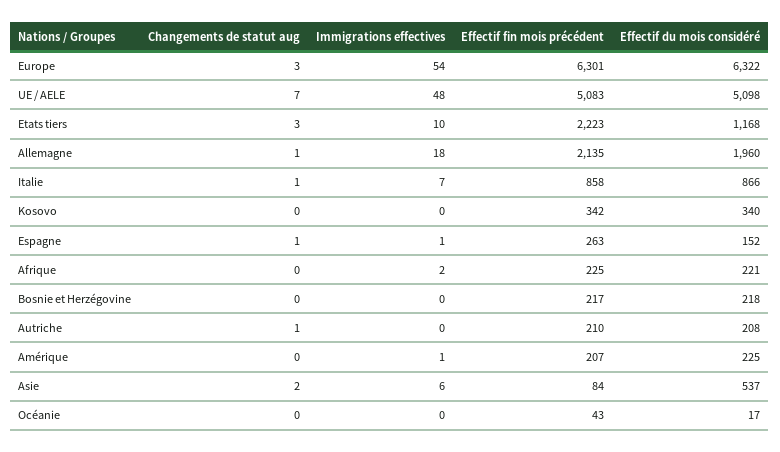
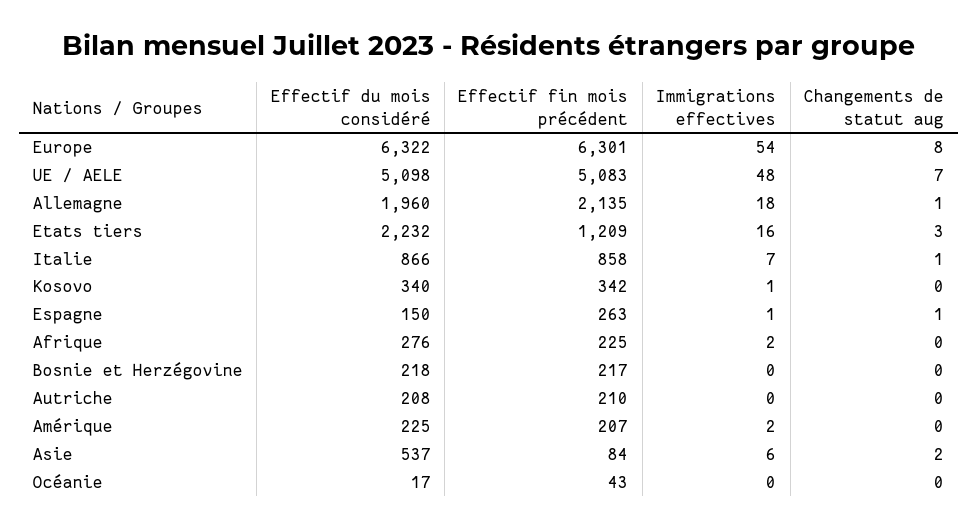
  {
    "Changements de statut aug": {
-     "Europe": 3,
+     "Europe": 8,
      "UE / AELE": 7,
      "Etats tiers": 3,
      "Allemagne": 1,
      "Italie": 1,
      "Kosovo": 0,
      "Espagne": 1,
      "Afrique": 0,
      "Bosnie et Herzégovine": 0,
-     "Autriche": 1,
+     "Autriche": 0,
      "Amérique": 0,
      "Asie": 2,
      "Océanie": 0
    },
    "Immigrations effectives": {
      "Europe": 54,
      "UE / AELE": 48,
-     "Etats tiers": 10,
+     "Etats tiers": 16,
      "Allemagne": 18,
      "Italie": 7,
-     "Kosovo": 0,
+     "Kosovo": 1,
      "Espagne": 1,
      "Afrique": 2,
      "Bosnie et Herzégovine": 0,
      "Autriche": 0,
-     "Amérique": 1,
+     "Amérique": 2,
      "Asie": 6,
      "Océanie": 0
    },
    "Effectif fin mois précédent": {
      "Europe": 6301,
      "UE / AELE": 5083,
-     "Etats tiers": 2223,
+     "Etats tiers": 1209,
      "Allemagne": 2135,
      "Italie": 858,
      "Kosovo": 342,
      "Espagne": 263,
      "Afrique": 225,
      "Bosnie et Herzégovine": 217,
      "Autriche": 210,
      "Amérique": 207,
      "Asie": 84,
      "Océanie": 43
    },
    "Effectif du mois considéré": {
      "Europe": 6322,
      "UE / AELE": 5098,
-     "Etats tiers": 1168,
+     "Etats tiers": 2232,
      "Allemagne": 1960,
      "Italie": 866,
      "Kosovo": 340,
-     "Espagne": 152,
+     "Espagne": 150,
-     "Afrique": 221,
+     "Afrique": 276,
      "Bosnie et Herzégovine": 218,
      "Autriche": 208,
      "Amérique": 225,
      "Asie": 537,
      "Océanie": 17
    }
  }

